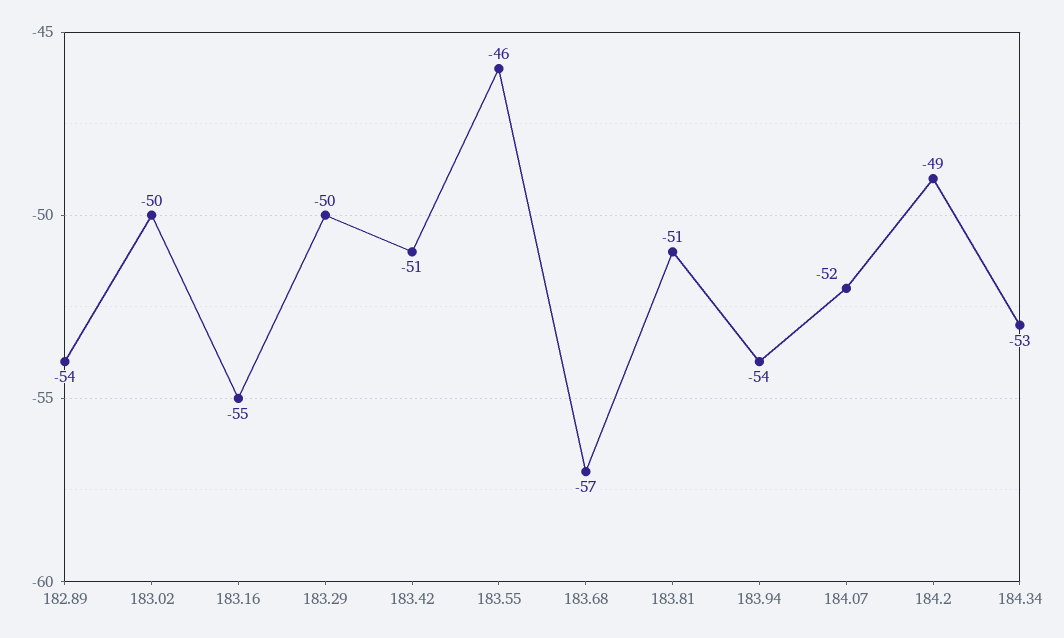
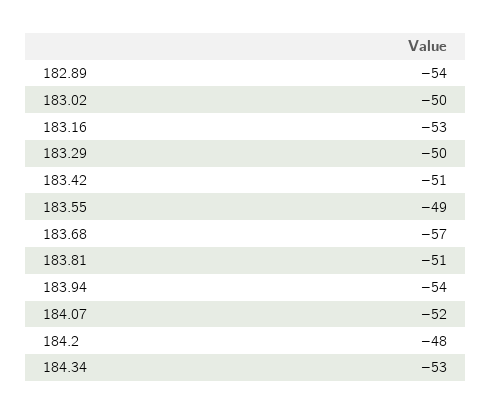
  {
    "182.89": -54,
    "183.02": -50,
-   "183.16": -55,
+   "183.16": -53,
    "183.29": -50,
    "183.42": -51,
-   "183.55": -46,
+   "183.55": -49,
    "183.68": -57,
    "183.81": -51,
    "183.94": -54,
    "184.07": -52,
-   "184.2": -49,
+   "184.2": -48,
    "184.34": -53
  }

